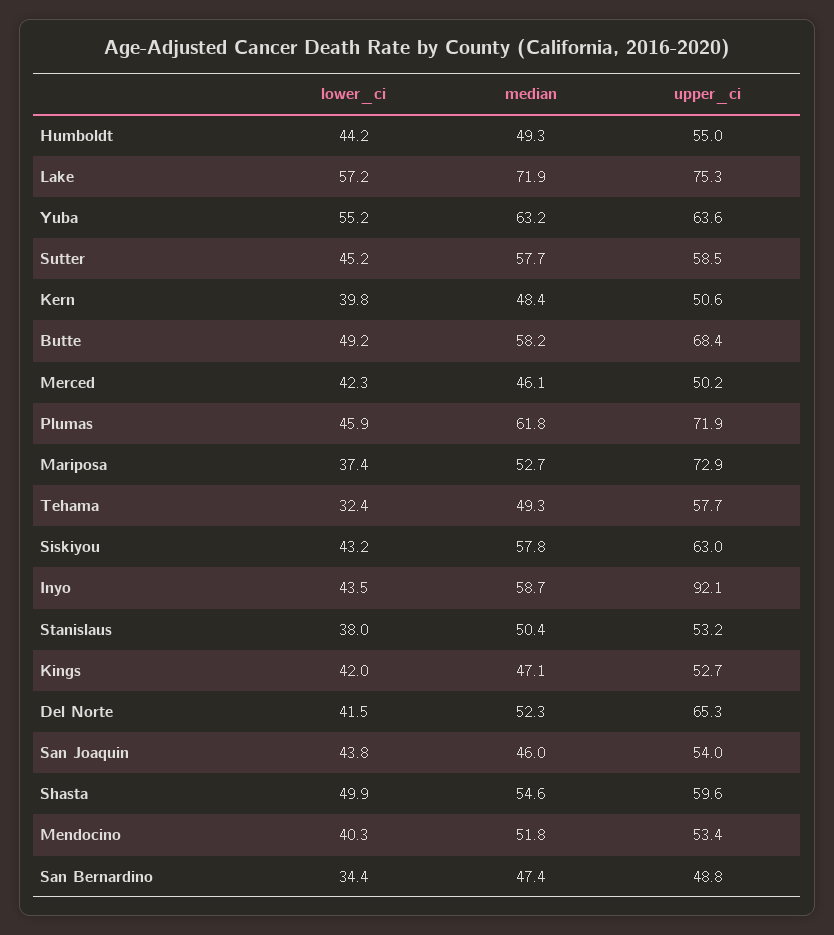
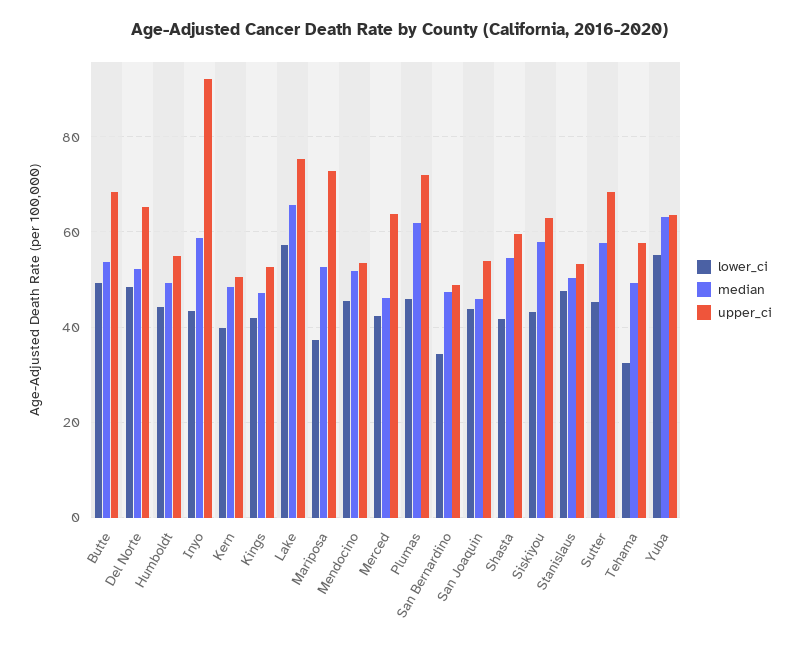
  {
    "lower_ci": {
      "Humboldt": 44.2,
      "Lake": 57.2,
      "Yuba": 55.2,
      "Sutter": 45.2,
      "Kern": 39.8,
      "Butte": 49.2,
      "Merced": 42.3,
      "Plumas": 45.9,
      "Mariposa": 37.4,
      "Tehama": 32.4,
      "Siskiyou": 43.2,
      "Inyo": 43.5,
-     "Stanislaus": 38,
+     "Stanislaus": 48,
      "Kings": 42,
-     "Del Norte": 41.5,
+     "Del Norte": 48,
      "San Joaquin": 43.8,
-     "Shasta": 49.9,
+     "Shasta": 42,
-     "Mendocino": 40.3,
+     "Mendocino": 46,
      "San Bernardino": 34.4
    },
    "median": {
      "Humboldt": 49.3,
-     "Lake": 71.9,
+     "Lake": 66,
      "Yuba": 63.2,
      "Sutter": 57.7,
      "Kern": 48.4,
-     "Butte": 58.2,
+     "Butte": 54,
      "Merced": 46.1,
      "Plumas": 61.8,
      "Mariposa": 52.7,
      "Tehama": 49.3,
      "Siskiyou": 57.8,
      "Inyo": 58.7,
      "Stanislaus": 50.4,
      "Kings": 47.1,
      "Del Norte": 52.3,
      "San Joaquin": 46,
      "Shasta": 54.6,
      "Mendocino": 51.8,
      "San Bernardino": 47.4
    },
    "upper_ci": {
      "Humboldt": 55,
      "Lake": 75.3,
      "Yuba": 63.6,
-     "Sutter": 58.5,
+     "Sutter": 68,
      "Kern": 50.6,
      "Butte": 68.4,
-     "Merced": 50.2,
+     "Merced": 64,
      "Plumas": 71.9,
      "Mariposa": 72.9,
      "Tehama": 57.7,
      "Siskiyou": 63,
      "Inyo": 92.1,
      "Stanislaus": 53.2,
      "Kings": 52.7,
      "Del Norte": 65.3,
      "San Joaquin": 54,
      "Shasta": 59.6,
      "Mendocino": 53.4,
      "San Bernardino": 48.8
    }
  }

